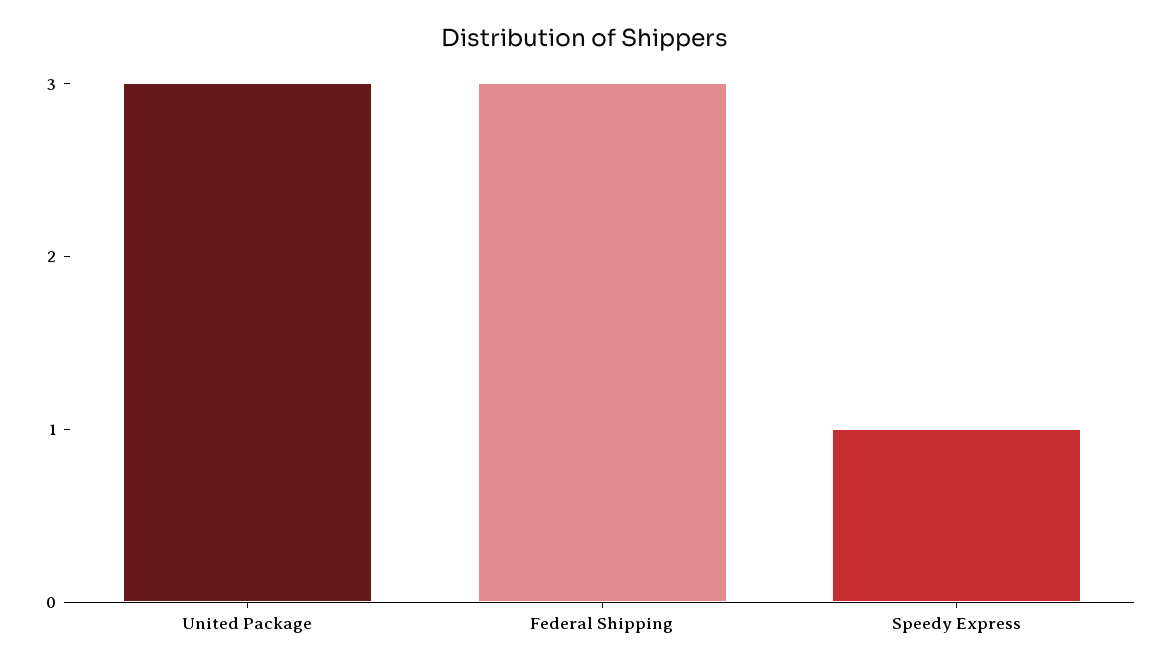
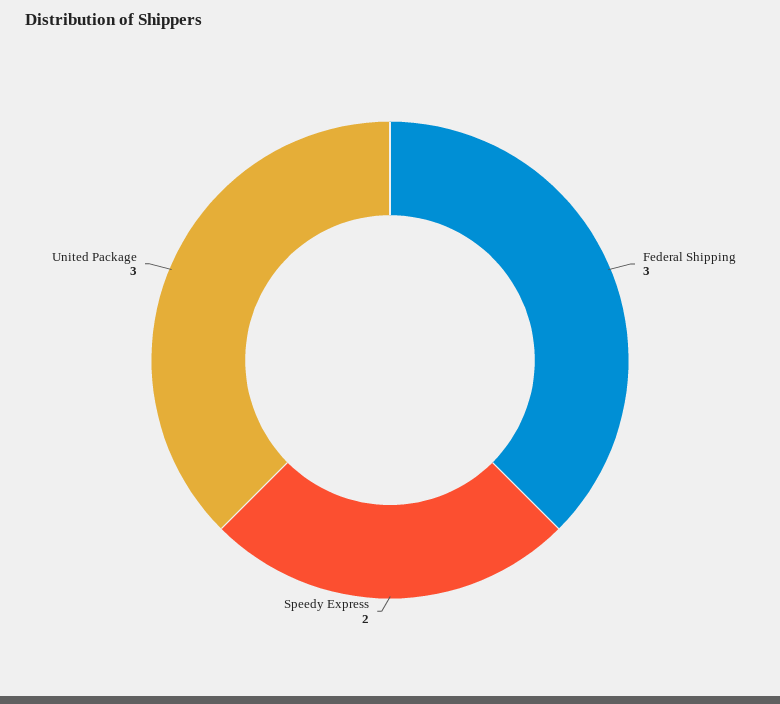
  {
    "United Package": 3,
    "Federal Shipping": 3,
-   "Speedy Express": 1
+   "Speedy Express": 2
  }

